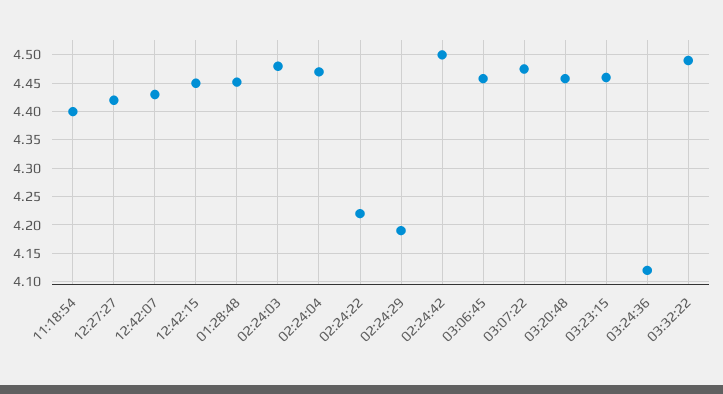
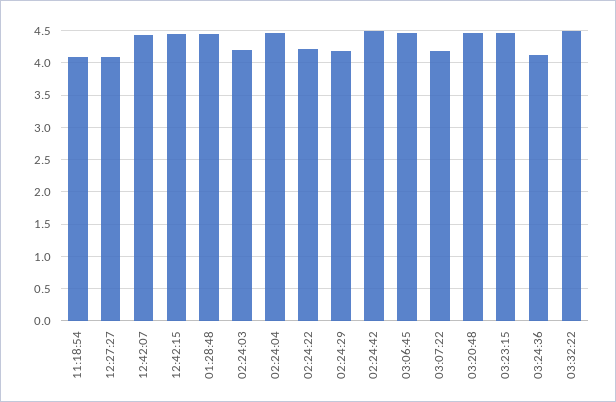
  {
-   "11:18:54": 4.4,
+   "11:18:54": 4.1,
-   "12:27:27": 4.425,
+   "12:27:27": 4.1,
    "12:42:07": 4.425,
    "12:42:15": 4.45,
    "01:28:48": 4.45,
-   "02:24:03": 4.475,
+   "02:24:03": 4.2,
    "02:24:04": 4.475,
    "02:24:22": 4.225,
    "02:24:29": 4.2,
    "02:24:42": 4.5,
    "03:06:45": 4.45,
-   "03:07:22": 4.475,
+   "03:07:22": 4.2,
    "03:20:48": 4.45,
    "03:23:15": 4.45,
    "03:24:36": 4.125,
    "03:32:22": 4.5
  }

